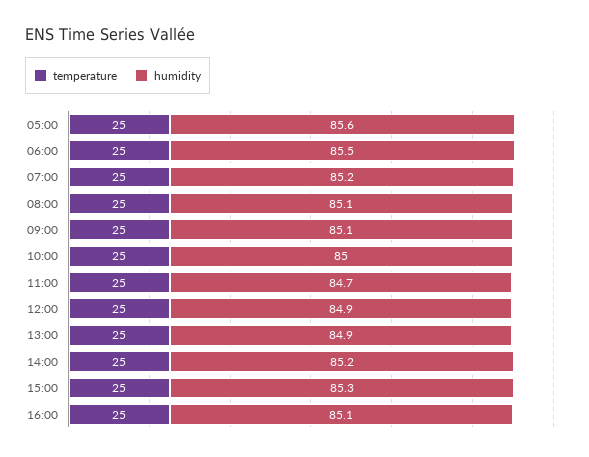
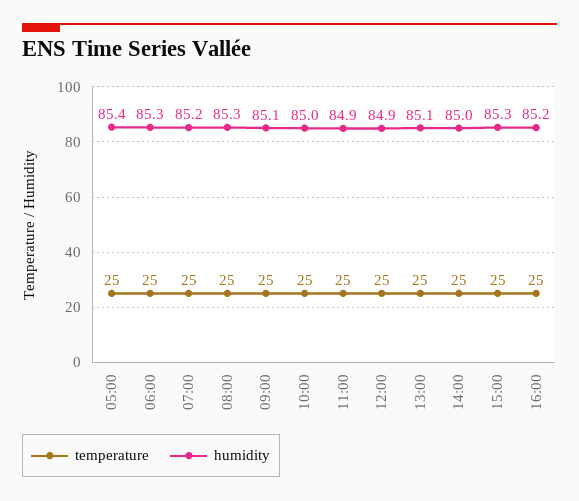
  {
    "temperature": {
      "05:00": 25,
      "06:00": 25,
      "07:00": 25,
      "08:00": 25,
      "09:00": 25,
      "10:00": 25,
      "11:00": 25,
      "12:00": 25,
      "13:00": 25,
      "14:00": 25,
      "15:00": 25,
      "16:00": 25
    },
    "humidity": {
-     "05:00": 85.6,
+     "05:00": 85.4,
-     "06:00": 85.5,
+     "06:00": 85.3,
      "07:00": 85.2,
-     "08:00": 85.1,
+     "08:00": 85.3,
      "09:00": 85.1,
      "10:00": 85,
-     "11:00": 84.7,
+     "11:00": 84.9,
      "12:00": 84.9,
-     "13:00": 84.9,
+     "13:00": 85.1,
-     "14:00": 85.2,
+     "14:00": 85,
      "15:00": 85.3,
-     "16:00": 85.1
+     "16:00": 85.2
    }
  }

